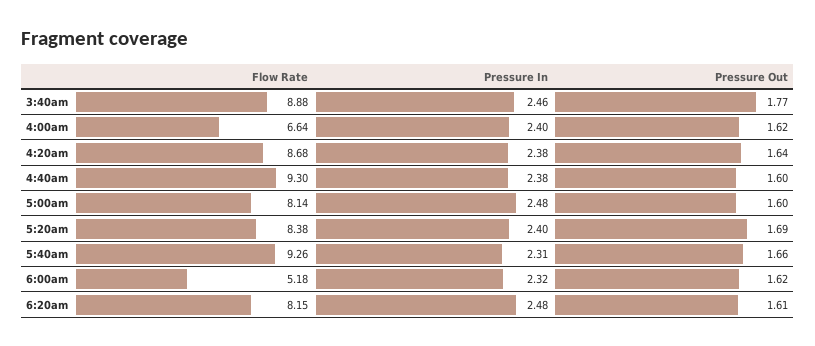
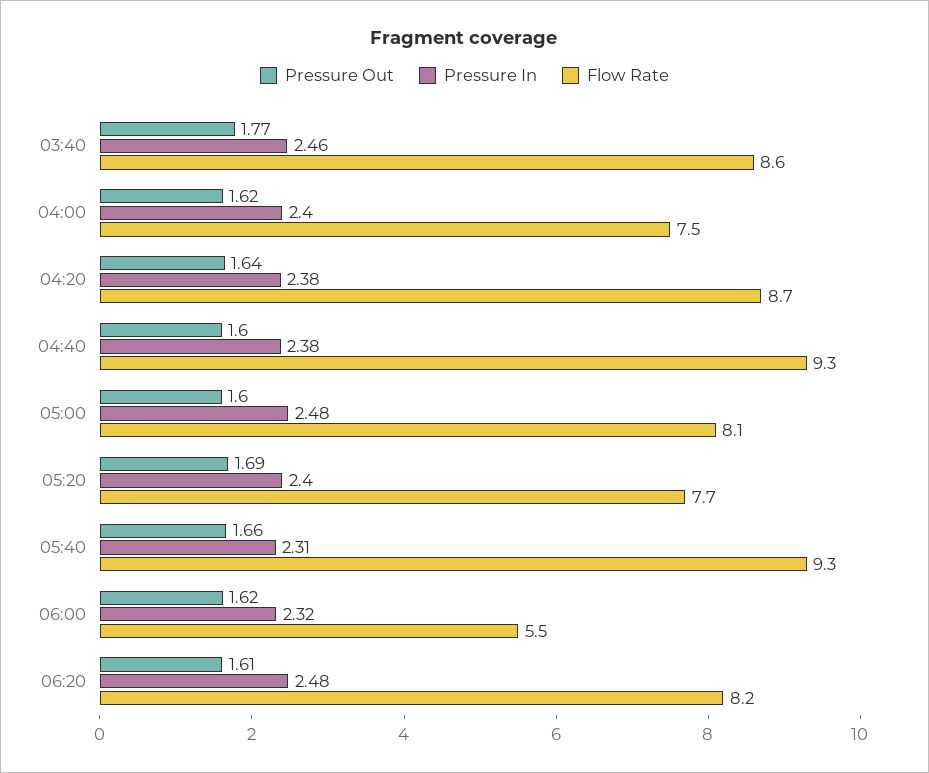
  {
    "Flow Rate": {
-     "3:40am": 8.88,
+     "3:40am": 8.6,
-     "4:00am": 6.64,
+     "4:00am": 7.5,
      "4:20am": 8.68,
      "4:40am": 9.3,
      "5:00am": 8.14,
-     "5:20am": 8.38,
+     "5:20am": 7.7,
      "5:40am": 9.26,
-     "6:00am": 5.18,
+     "6:00am": 5.5,
      "6:20am": 8.15
    },
    "Pressure In": {
      "3:40am": 2.46,
      "4:00am": 2.4,
      "4:20am": 2.38,
      "4:40am": 2.38,
      "5:00am": 2.48,
      "5:20am": 2.4,
      "5:40am": 2.31,
      "6:00am": 2.32,
      "6:20am": 2.48
    },
    "Pressure Out": {
      "3:40am": 1.77,
      "4:00am": 1.62,
      "4:20am": 1.64,
      "4:40am": 1.6,
      "5:00am": 1.6,
      "5:20am": 1.69,
      "5:40am": 1.66,
      "6:00am": 1.62,
      "6:20am": 1.61
    }
  }

